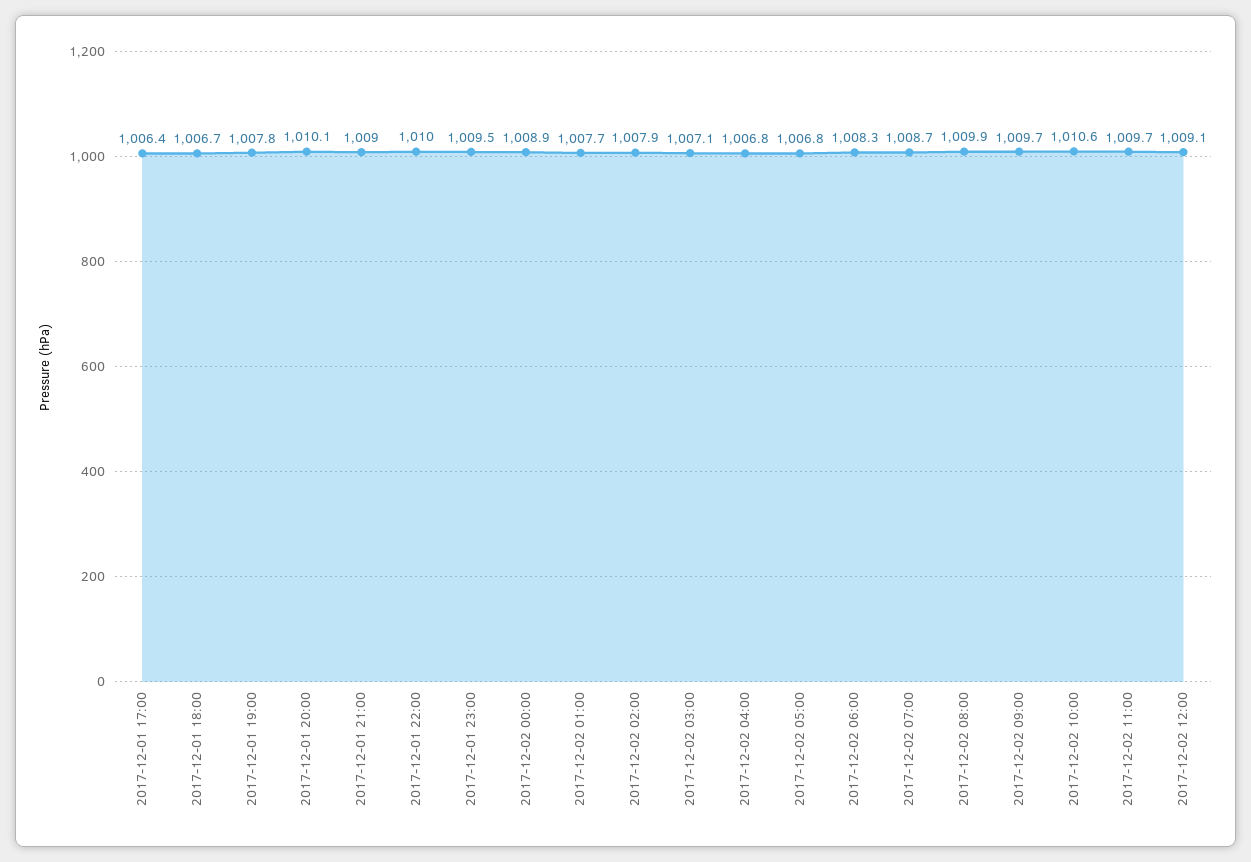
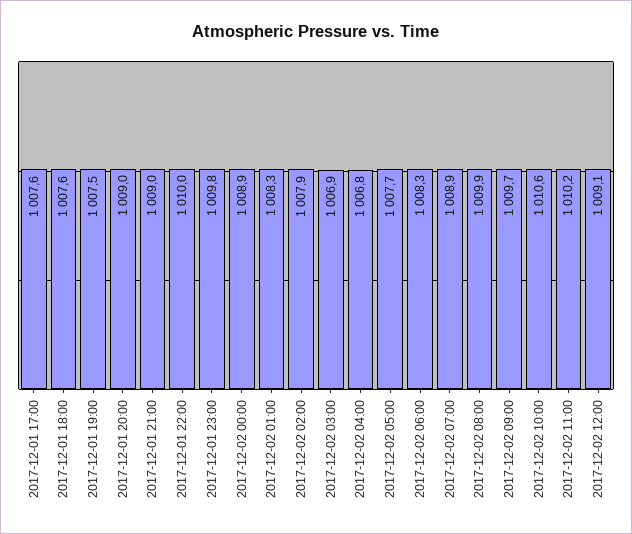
  {
-   "2017-12-01 17:00": 1006.4,
+   "2017-12-01 17:00": 1007.6,
-   "2017-12-01 18:00": 1006.7,
+   "2017-12-01 18:00": 1007.6,
-   "2017-12-01 19:00": 1007.8,
+   "2017-12-01 19:00": 1007.5,
-   "2017-12-01 20:00": 1010.1,
+   "2017-12-01 20:00": 1009,
    "2017-12-01 21:00": 1009,
    "2017-12-01 22:00": 1010,
-   "2017-12-01 23:00": 1009.5,
+   "2017-12-01 23:00": 1009.8,
    "2017-12-02 00:00": 1008.9,
-   "2017-12-02 01:00": 1007.7,
+   "2017-12-02 01:00": 1008.3,
    "2017-12-02 02:00": 1007.9,
-   "2017-12-02 03:00": 1007.1,
+   "2017-12-02 03:00": 1006.9,
    "2017-12-02 04:00": 1006.8,
-   "2017-12-02 05:00": 1006.8,
+   "2017-12-02 05:00": 1007.7,
    "2017-12-02 06:00": 1008.3,
-   "2017-12-02 07:00": 1008.7,
+   "2017-12-02 07:00": 1008.9,
    "2017-12-02 08:00": 1009.9,
    "2017-12-02 09:00": 1009.7,
    "2017-12-02 10:00": 1010.6,
-   "2017-12-02 11:00": 1009.7,
+   "2017-12-02 11:00": 1010.2,
    "2017-12-02 12:00": 1009.1
  }

